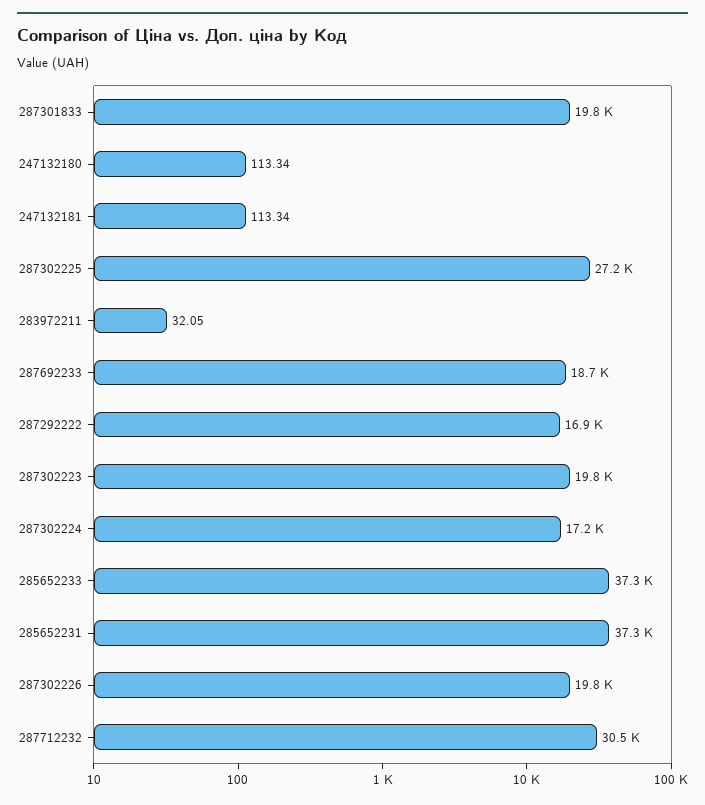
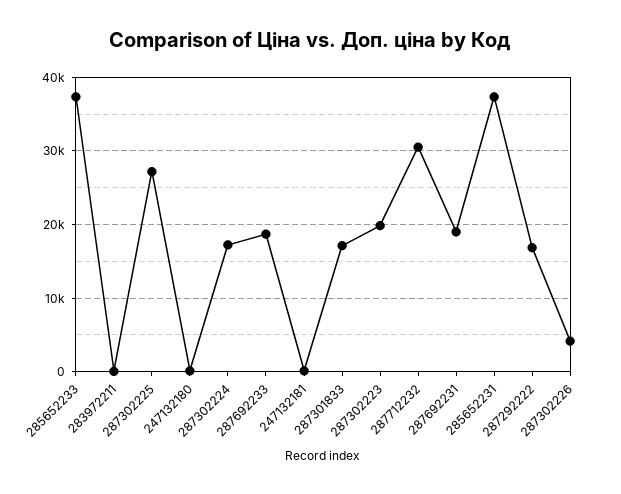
  {
-   "287301833": 19800,
+   "287301833": 17000,
    "247132180": 113.34,
    "247132181": 113.34,
    "287302225": 27200,
    "283972211": 32.05,
    "287692233": 18700,
    "287292222": 16900,
    "287302223": 19800,
    "287302224": 17200,
    "285652233": 37300,
    "285652231": 37300,
-   "287302226": 19800,
+   "287302226": 4000,
-   "287712232": 30500
+   "287712232": 30500,
+   "287692231": 19000
  }

